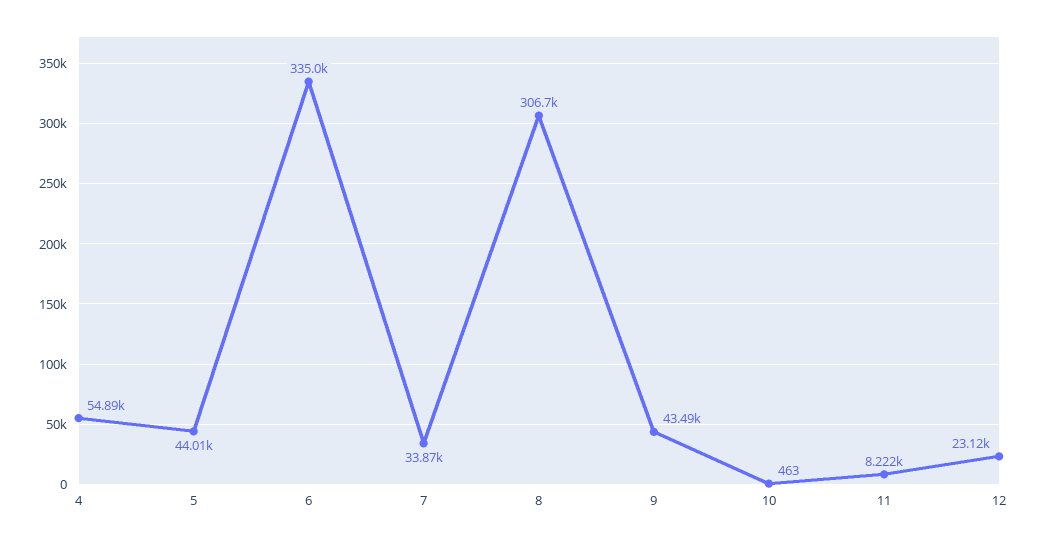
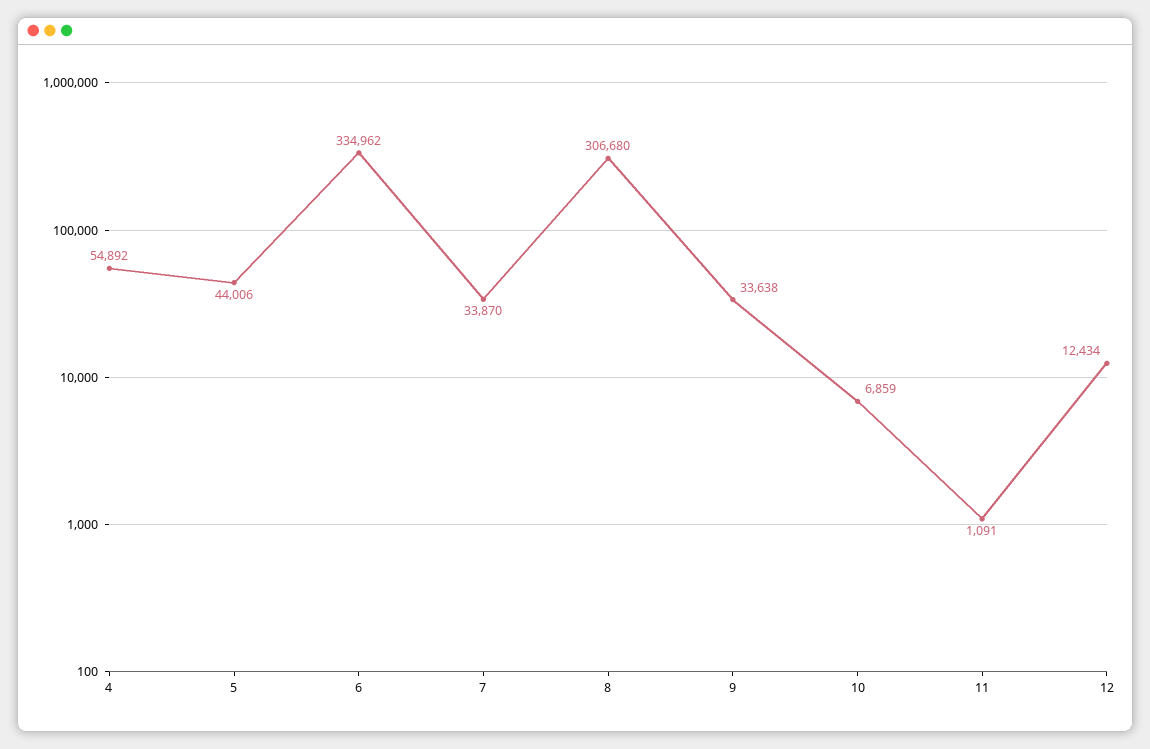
  {
    "4": 54892,
    "5": 44006,
    "6": 334962,
    "7": 33870,
    "8": 306680,
-   "9": 43490,
+   "9": 33638,
-   "10": 463,
+   "10": 6859,
-   "11": 8222,
+   "11": 1091,
-   "12": 23120
+   "12": 12434
  }

